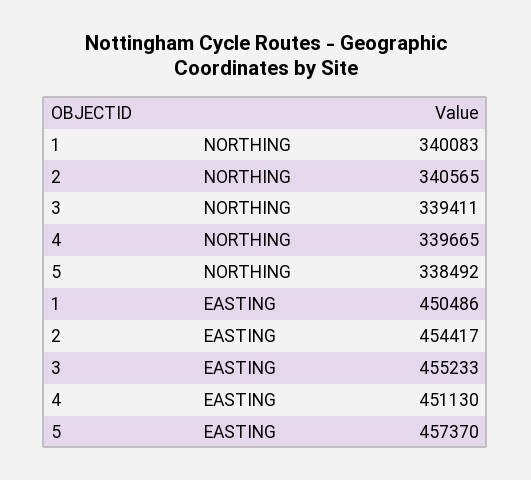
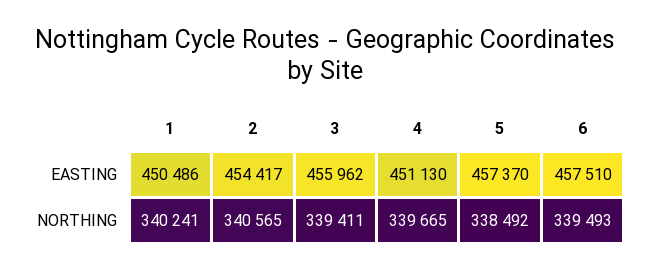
  {
    "1": {
-     "NORTHING": 340083,
+     "NORTHING": 340241,
      "EASTING": 450486
    },
    "2": {
      "NORTHING": 340565,
      "EASTING": 454417
    },
    "3": {
      "NORTHING": 339411,
-     "EASTING": 455233
+     "EASTING": 455962
    },
    "4": {
      "NORTHING": 339665,
      "EASTING": 451130
    },
    "5": {
      "NORTHING": 338492,
      "EASTING": 457370
-   }
+   },
+   "6": {
+     "EASTING": 457510,
+     "NORTHING": 339493
+   }
  }

